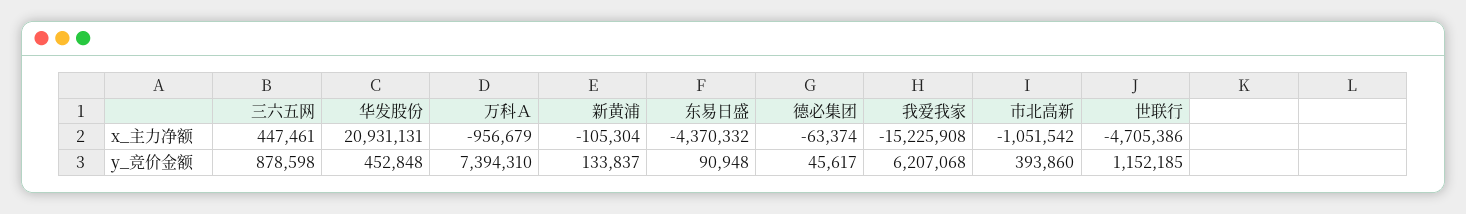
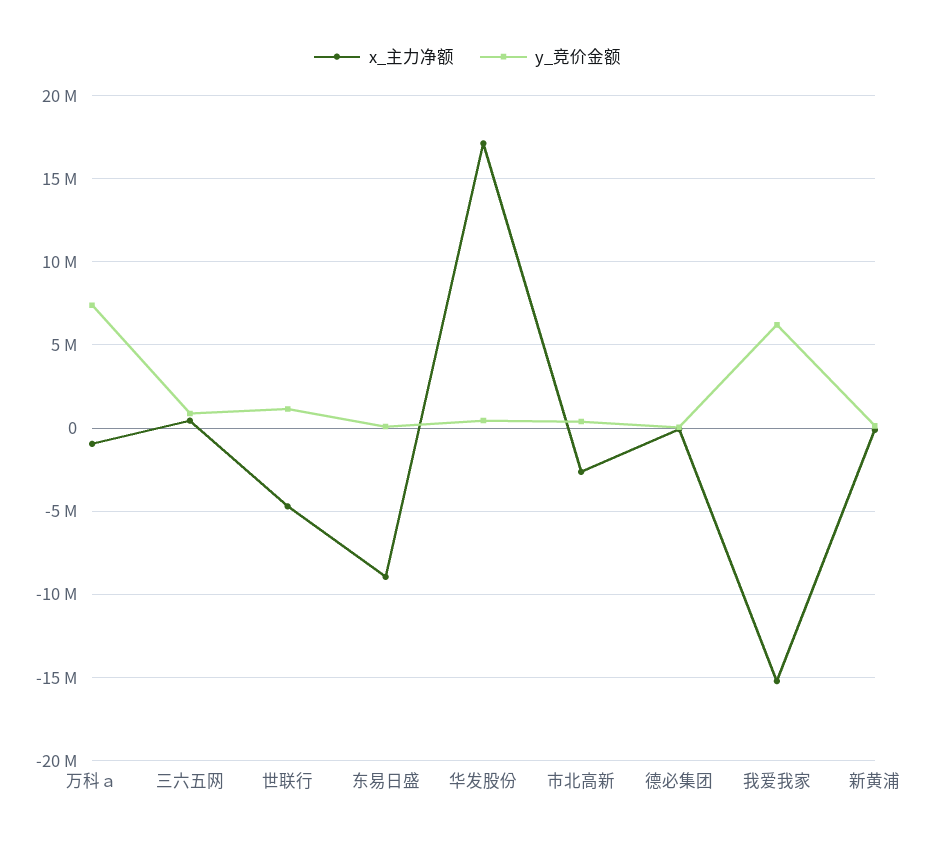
  {
    "x_主力净额": {
      "三六五网": 447461,
-     "华发股份": 20931131,
+     "华发股份": 17000000,
      "万科Ａ": -956679,
      "新黄浦": -105304,
-     "东易日盛": -4370332,
+     "东易日盛": -9000000,
      "德必集团": -63374,
      "我爱我家": -15225908,
-     "市北高新": -1051542,
+     "市北高新": -2500000,
      "世联行": -4705386
    },
    "y_竞价金额": {
      "三六五网": 878598,
      "华发股份": 452848,
      "万科Ａ": 7394310,
      "新黄浦": 133837,
      "东易日盛": 90948,
      "德必集团": 45617,
      "我爱我家": 6207068,
      "市北高新": 393860,
      "世联行": 1152185
    }
  }

